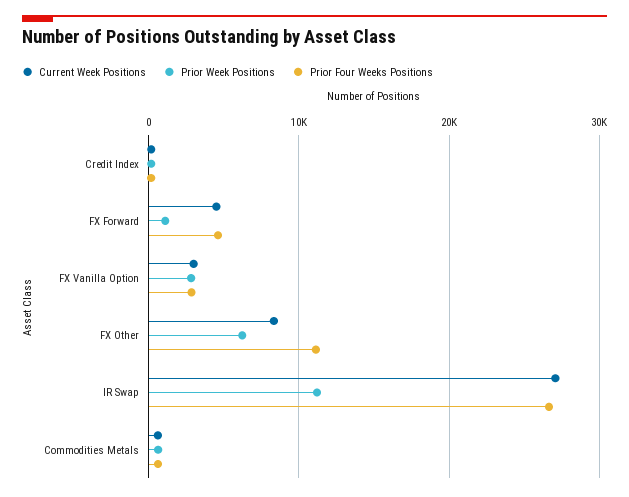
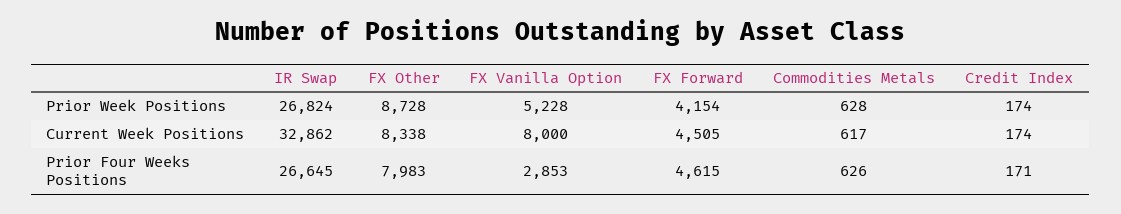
  {
    "Current Week Positions": {
      "Credit Index": 174,
      "FX Forward": 4505,
-     "FX Vanilla Option": 3000,
+     "FX Vanilla Option": 8000,
      "FX Other": 8338,
-     "IR Swap": 27000,
+     "IR Swap": 32862,
      "Commodities Metals": 617
    },
    "Prior Week Positions": {
      "Credit Index": 174,
-     "FX Forward": 1000,
+     "FX Forward": 4154,
-     "FX Vanilla Option": 3000,
+     "FX Vanilla Option": 5228,
-     "FX Other": 6000,
+     "FX Other": 8728,
-     "IR Swap": 11000,
+     "IR Swap": 26824,
      "Commodities Metals": 628
    },
    "Prior Four Weeks Positions": {
      "Credit Index": 171,
      "FX Forward": 4615,
      "FX Vanilla Option": 2853,
-     "FX Other": 11000,
+     "FX Other": 7983,
      "IR Swap": 26645,
      "Commodities Metals": 626
    }
  }

